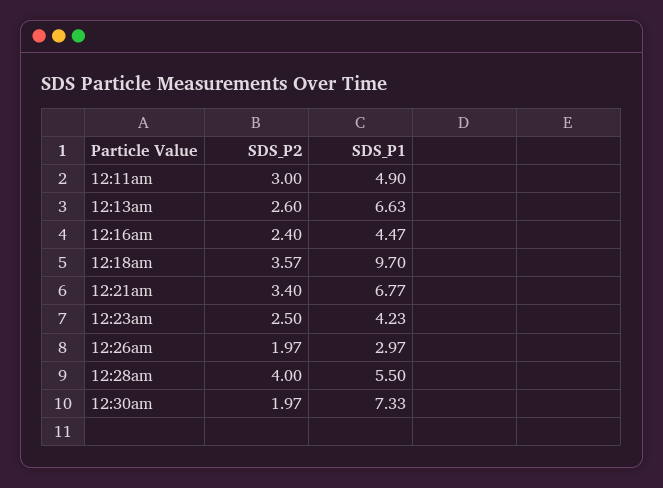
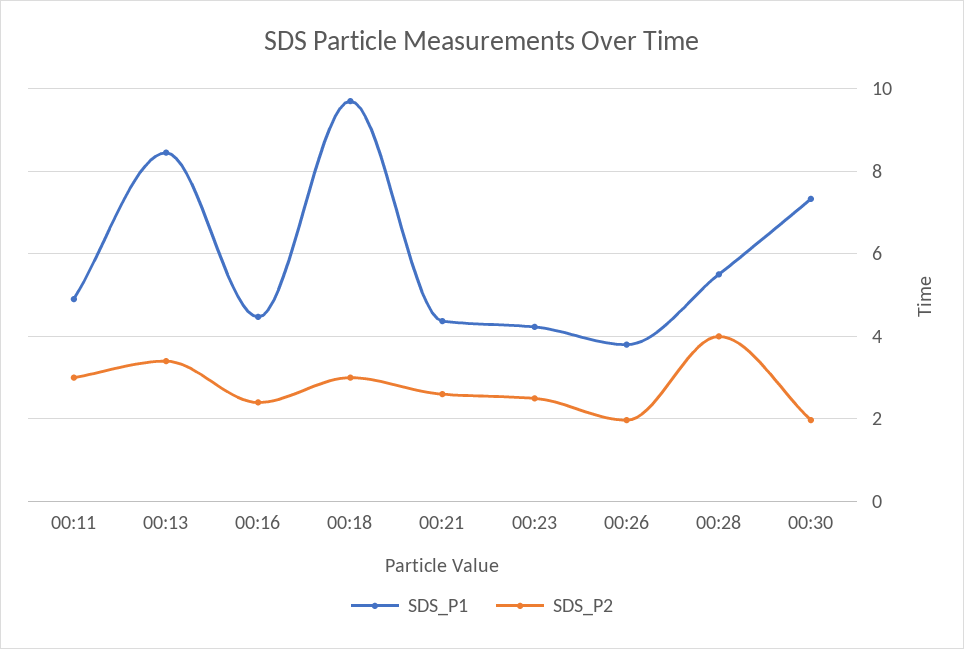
  {
    "SDS_P2": {
      "12:11am": 3,
-     "12:13am": 2.6,
+     "12:13am": 3.4,
      "12:16am": 2.4,
-     "12:18am": 3.57,
+     "12:18am": 3,
-     "12:21am": 3.4,
+     "12:21am": 2.6,
      "12:23am": 2.5,
      "12:26am": 1.97,
      "12:28am": 4,
      "12:30am": 1.97
    },
    "SDS_P1": {
      "12:11am": 4.9,
-     "12:13am": 6.63,
+     "12:13am": 8.4,
      "12:16am": 4.47,
      "12:18am": 9.7,
-     "12:21am": 6.77,
+     "12:21am": 4.4,
      "12:23am": 4.23,
-     "12:26am": 2.97,
+     "12:26am": 3.8,
      "12:28am": 5.5,
      "12:30am": 7.33
    }
  }

